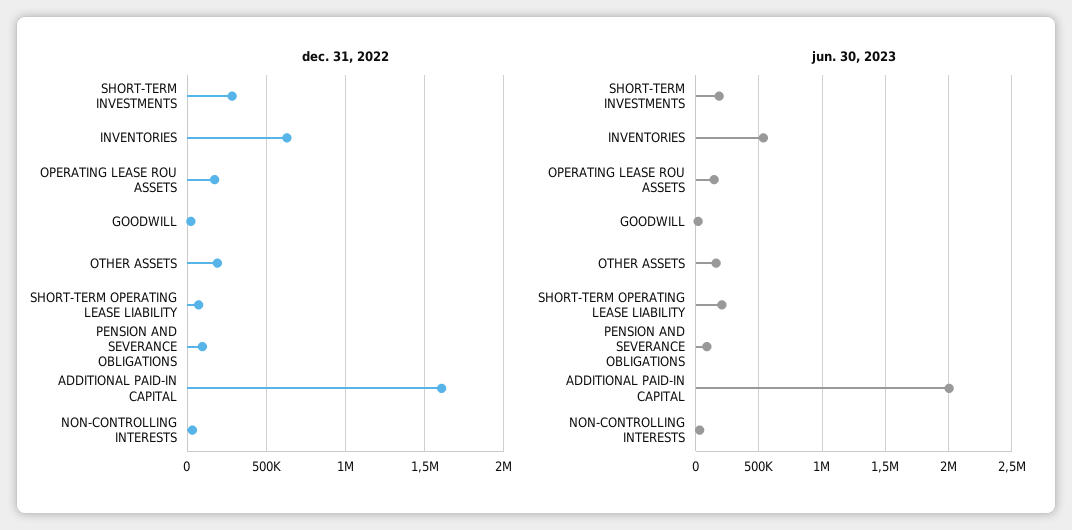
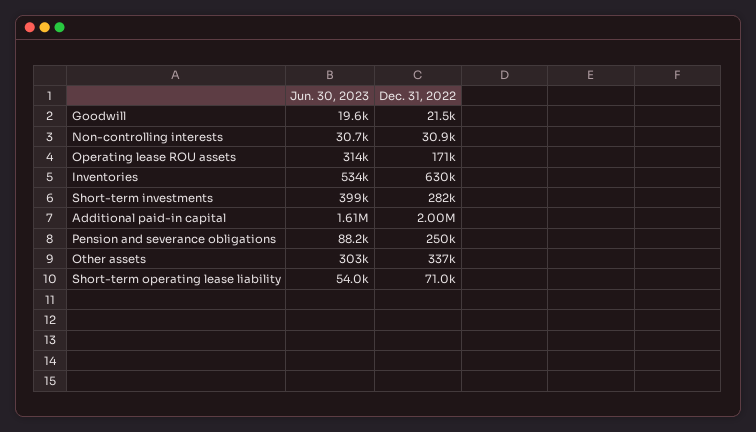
  {
    "dec. 31, 2022": {
      "SHORT-TERM INVESTMENTS": 282000,
      "INVENTORIES": 630000,
      "OPERATING LEASE ROU ASSETS": 171000,
      "GOODWILL": 21500,
-     "OTHER ASSETS": 200000,
+     "OTHER ASSETS": 337000,
      "SHORT-TERM OPERATING LEASE LIABILITY": 71000,
-     "PENSION AND SEVERANCE OBLIGATIONS": 100000,
+     "PENSION AND SEVERANCE OBLIGATIONS": 250000,
-     "ADDITIONAL PAID-IN CAPITAL": 1600000,
+     "ADDITIONAL PAID-IN CAPITAL": 2000000,
      "NON-CONTROLLING INTERESTS": 30900
    },
    "jun. 30, 2023": {
-     "SHORT-TERM INVESTMENTS": 200000,
+     "SHORT-TERM INVESTMENTS": 399000,
      "INVENTORIES": 534000,
-     "OPERATING LEASE ROU ASSETS": 150000,
+     "OPERATING LEASE ROU ASSETS": 314000,
      "GOODWILL": 19600,
-     "OTHER ASSETS": 150000,
+     "OTHER ASSETS": 303000,
-     "SHORT-TERM OPERATING LEASE LIABILITY": 200000,
+     "SHORT-TERM OPERATING LEASE LIABILITY": 54000,
      "PENSION AND SEVERANCE OBLIGATIONS": 88200,
-     "ADDITIONAL PAID-IN CAPITAL": 2000000,
+     "ADDITIONAL PAID-IN CAPITAL": 1610000,
      "NON-CONTROLLING INTERESTS": 30700
    }
  }

